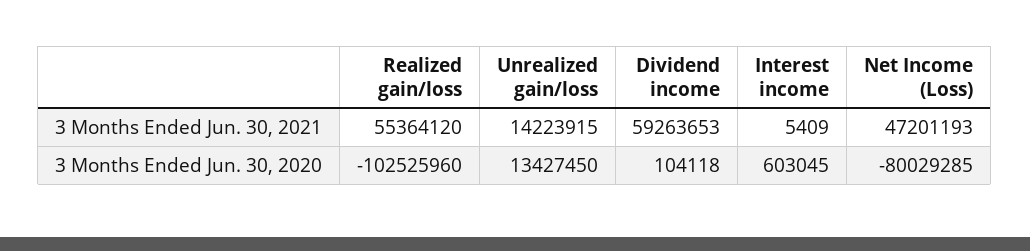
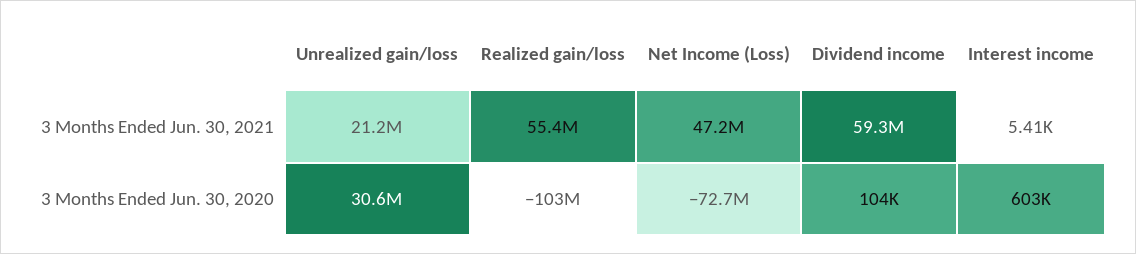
  {
    "Realized gain/loss": {
      "3 Months Ended Jun. 30, 2021": 55364120,
      "3 Months Ended Jun. 30, 2020": -102525960
    },
    "Unrealized gain/loss": {
-     "3 Months Ended Jun. 30, 2021": 14223915,
+     "3 Months Ended Jun. 30, 2021": 21200000,
-     "3 Months Ended Jun. 30, 2020": 13427450
+     "3 Months Ended Jun. 30, 2020": 30600000
    },
    "Dividend income": {
      "3 Months Ended Jun. 30, 2021": 59263653,
      "3 Months Ended Jun. 30, 2020": 104118
    },
    "Interest income": {
      "3 Months Ended Jun. 30, 2021": 5409,
      "3 Months Ended Jun. 30, 2020": 603045
    },
    "Net Income (Loss)": {
      "3 Months Ended Jun. 30, 2021": 47201193,
-     "3 Months Ended Jun. 30, 2020": -80029285
+     "3 Months Ended Jun. 30, 2020": -72700000
    }
  }

